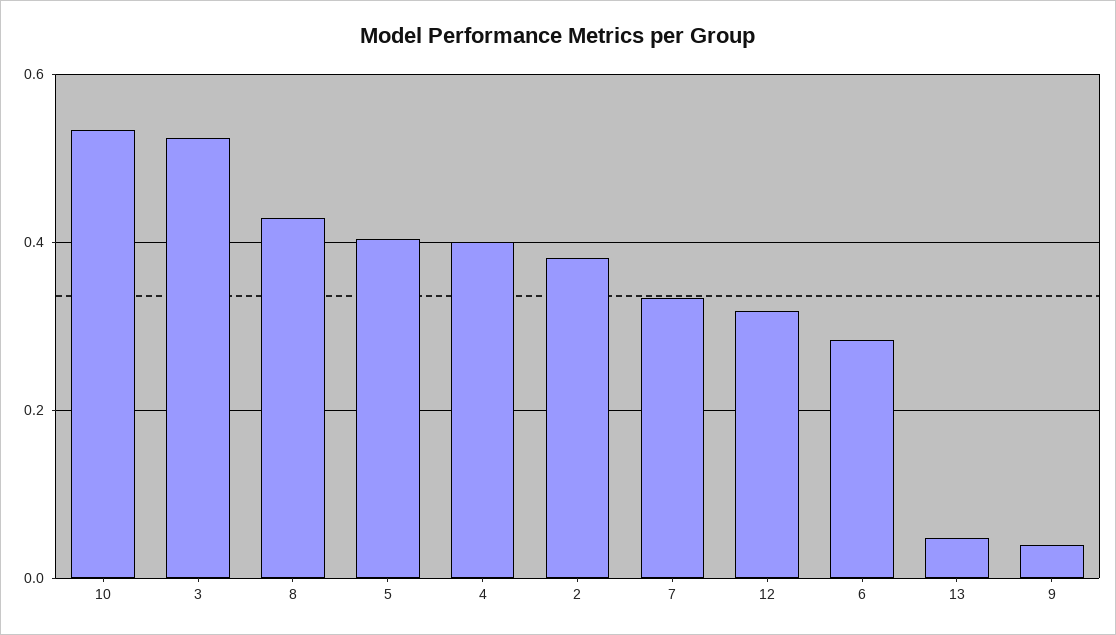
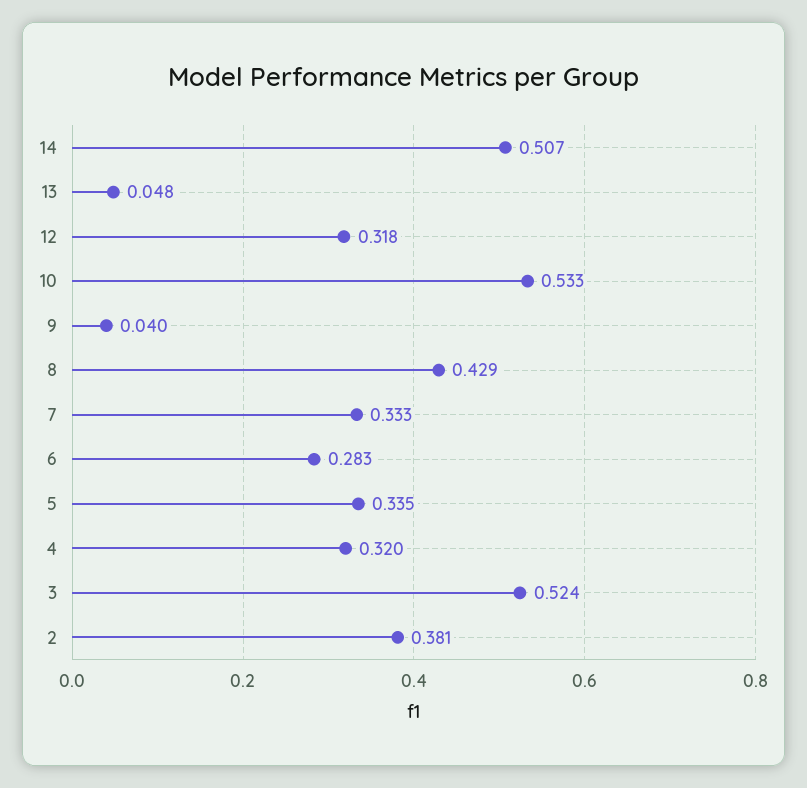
  {
    "10": 0.533,
    "3": 0.524,
    "8": 0.429,
-   "5": 0.4,
+   "5": 0.335,
-   "4": 0.4,
+   "4": 0.32,
    "2": 0.381,
    "7": 0.333,
    "12": 0.318,
    "6": 0.283,
    "13": 0.048,
-   "9": 0.04
+   "9": 0.04,
+   "14": 0.507
  }

